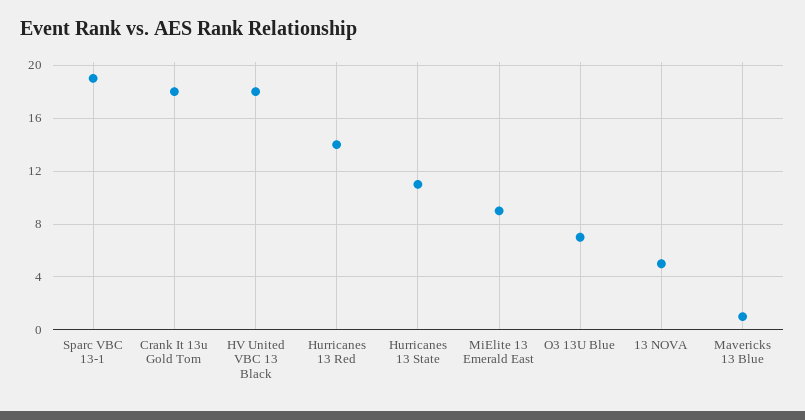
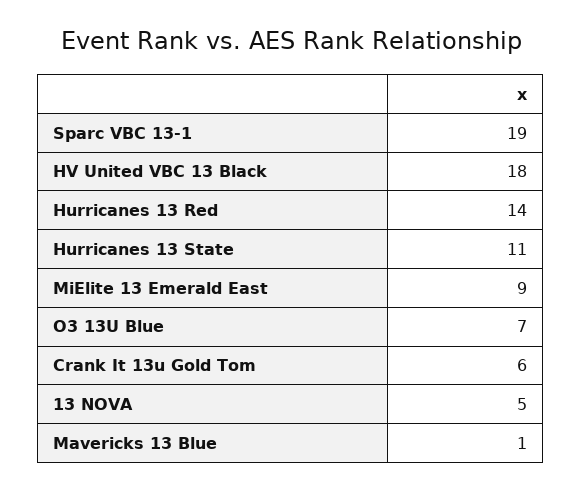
  {
    "Sparc VBC 13-1": 19,
-   "Crank It 13u Gold Tom": 18,
+   "Crank It 13u Gold Tom": 6,
    "HV United VBC 13 Black": 18,
    "Hurricanes 13 Red": 14,
    "Hurricanes 13 State": 11,
    "MiElite 13 Emerald East": 9,
    "O3 13U Blue": 7,
    "13 NOVA": 5,
    "Mavericks 13 Blue": 1
  }

